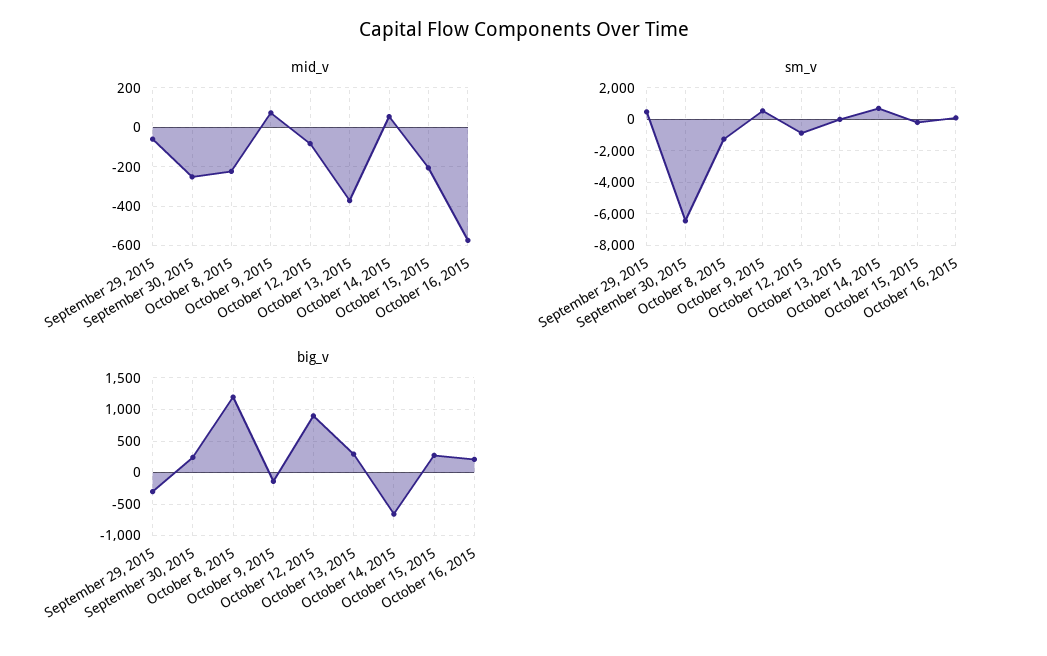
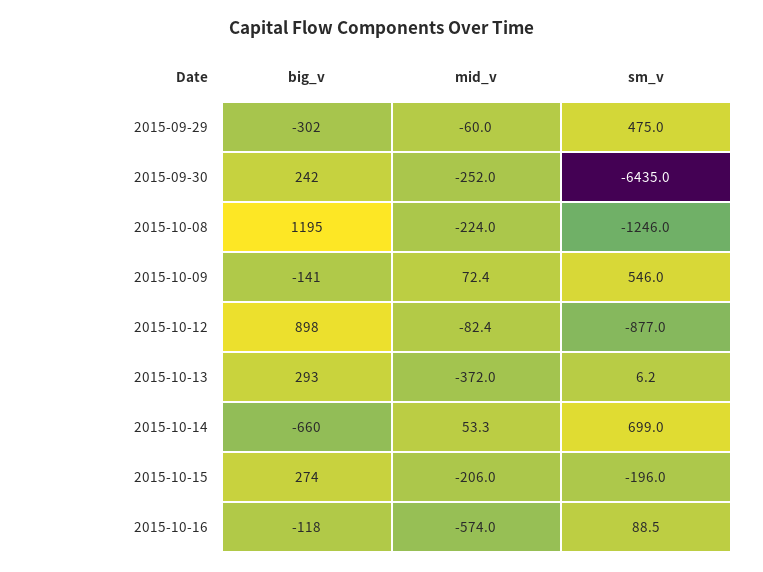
  {
    "mid_v": {
      "September 29, 2015": -60,
      "September 30, 2015": -252,
      "October 8, 2015": -224,
      "October 9, 2015": 72.4,
      "October 12, 2015": -82.4,
      "October 13, 2015": -372,
      "October 14, 2015": 53.3,
      "October 15, 2015": -206,
      "October 16, 2015": -574
    },
    "sm_v": {
      "September 29, 2015": 475,
      "September 30, 2015": -6435,
      "October 8, 2015": -1246,
      "October 9, 2015": 546,
      "October 12, 2015": -877,
      "October 13, 2015": 6.2,
      "October 14, 2015": 699,
      "October 15, 2015": -196,
      "October 16, 2015": 88.5
    },
    "big_v": {
      "September 29, 2015": -302,
      "September 30, 2015": 242,
      "October 8, 2015": 1195,
      "October 9, 2015": -141,
      "October 12, 2015": 898,
      "October 13, 2015": 293,
      "October 14, 2015": -660,
      "October 15, 2015": 274,
-     "October 16, 2015": 200
+     "October 16, 2015": -118
    }
  }

